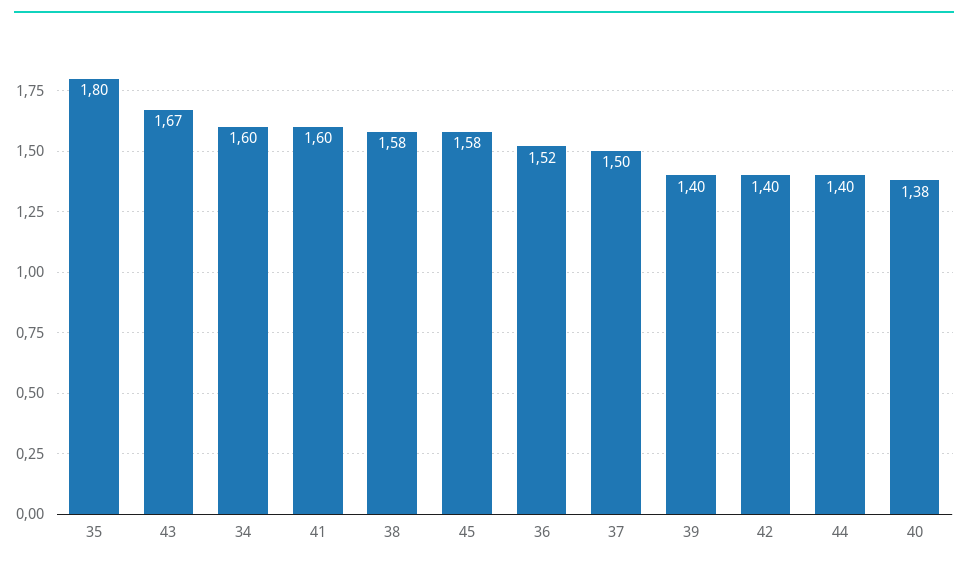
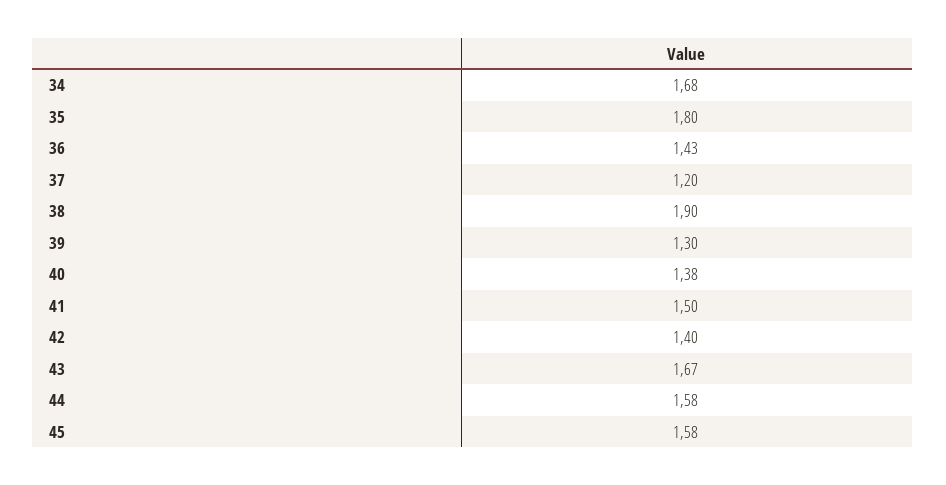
  {
    "35": 1.8,
    "43": 1.67,
-   "34": 1.6,
+   "34": 1.68,
-   "41": 1.6,
+   "41": 1.5,
-   "38": 1.58,
+   "38": 1.9,
    "45": 1.58,
-   "36": 1.52,
+   "36": 1.43,
-   "37": 1.5,
+   "37": 1.2,
-   "39": 1.4,
+   "39": 1.3,
    "42": 1.4,
-   "44": 1.4,
+   "44": 1.58,
    "40": 1.38
  }

